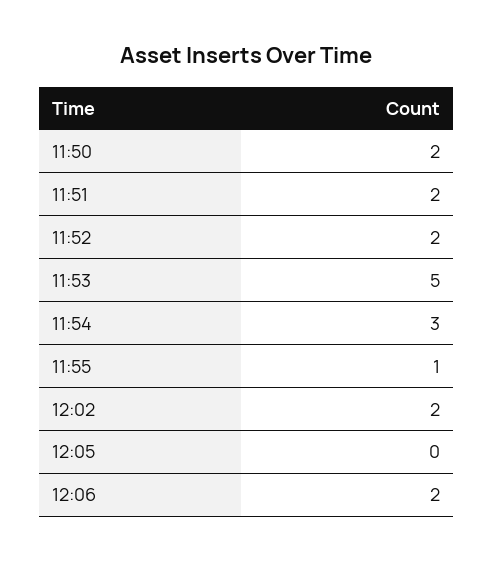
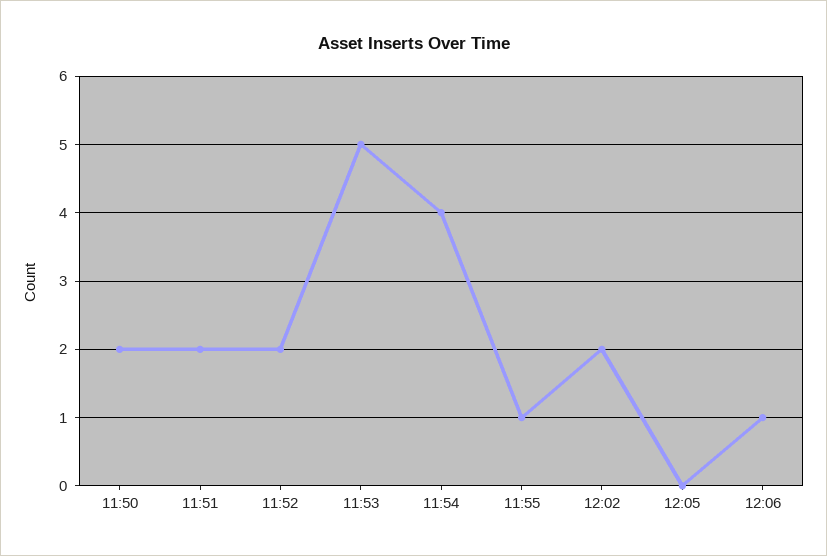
  {
    "11:50": 2,
    "11:51": 2,
    "11:52": 2,
    "11:53": 5,
-   "11:54": 3,
+   "11:54": 4,
    "11:55": 1,
    "12:02": 2,
    "12:05": 0,
-   "12:06": 2
+   "12:06": 1
  }

